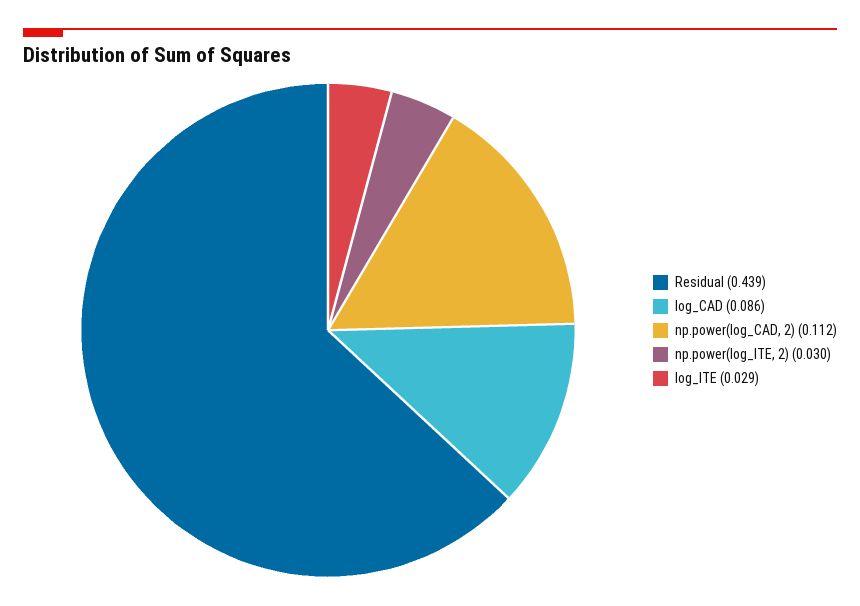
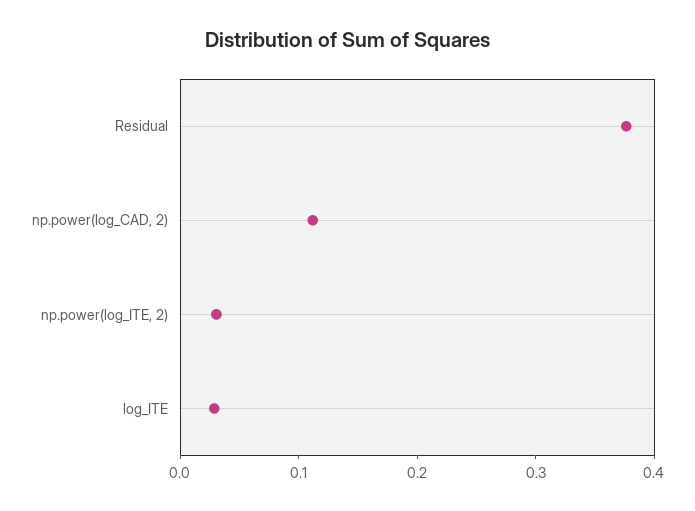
  {
-   "Residual": 0.439,
+   "Residual": 0.38,
-   "log_CAD": 0.086,
    "np.power(log_CAD, 2)": 0.112,
    "np.power(log_ITE, 2)": 0.03,
    "log_ITE": 0.029
  }

